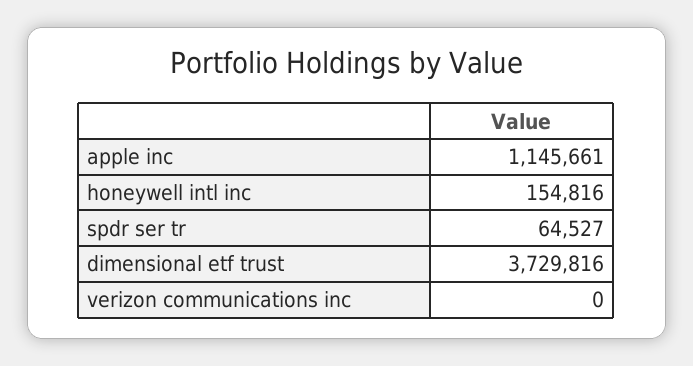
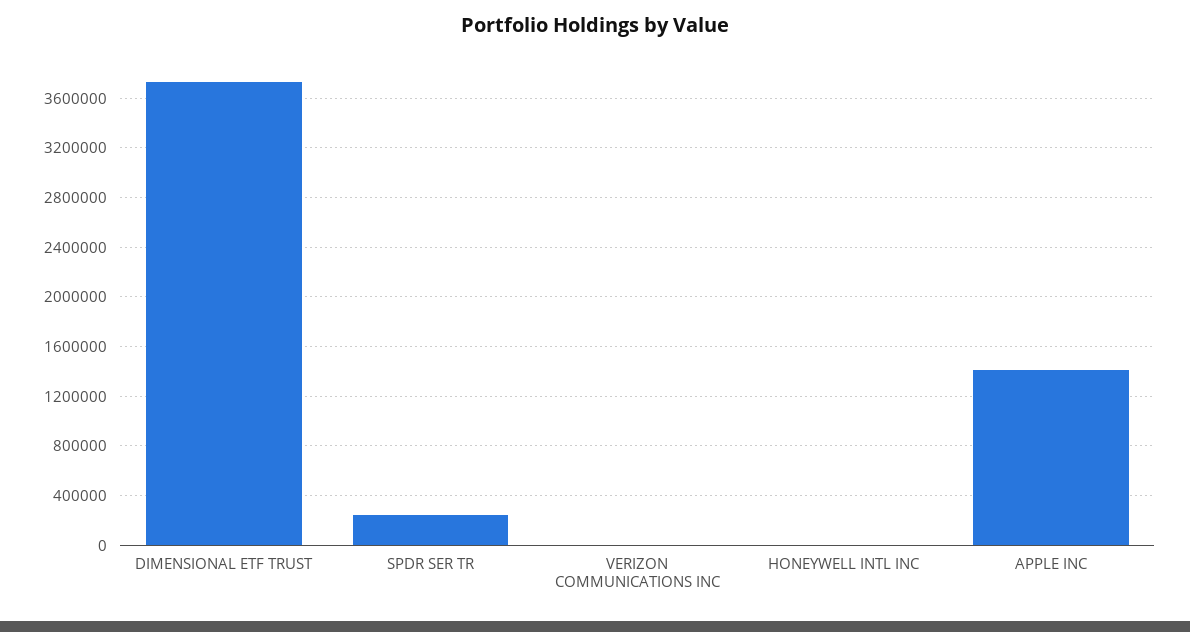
  {
-   "apple inc": 1145661,
+   "apple inc": 1400000,
-   "honeywell intl inc": 154816,
+   "honeywell intl inc": 0,
-   "spdr ser tr": 64527,
+   "spdr ser tr": 250000,
    "dimensional etf trust": 3729816,
    "verizon communications inc": 0
  }

